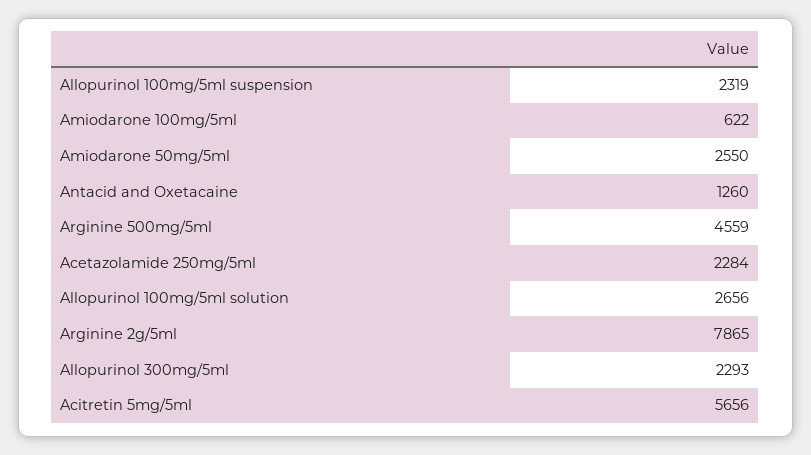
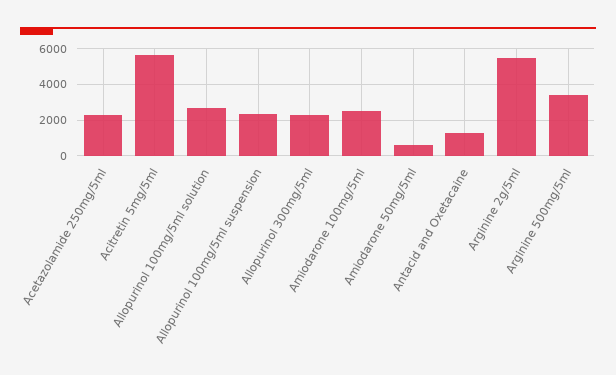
  {
    "Allopurinol 100mg/5ml suspension": 2319,
-   "Amiodarone 100mg/5ml": 622,
+   "Amiodarone 100mg/5ml": 2500,
-   "Amiodarone 50mg/5ml": 2550,
+   "Amiodarone 50mg/5ml": 500,
    "Antacid and Oxetacaine": 1260,
-   "Arginine 500mg/5ml": 4559,
+   "Arginine 500mg/5ml": 3500,
    "Acetazolamide 250mg/5ml": 2284,
    "Allopurinol 100mg/5ml solution": 2656,
-   "Arginine 2g/5ml": 7865,
+   "Arginine 2g/5ml": 5500,
    "Allopurinol 300mg/5ml": 2293,
    "Acitretin 5mg/5ml": 5656
  }

